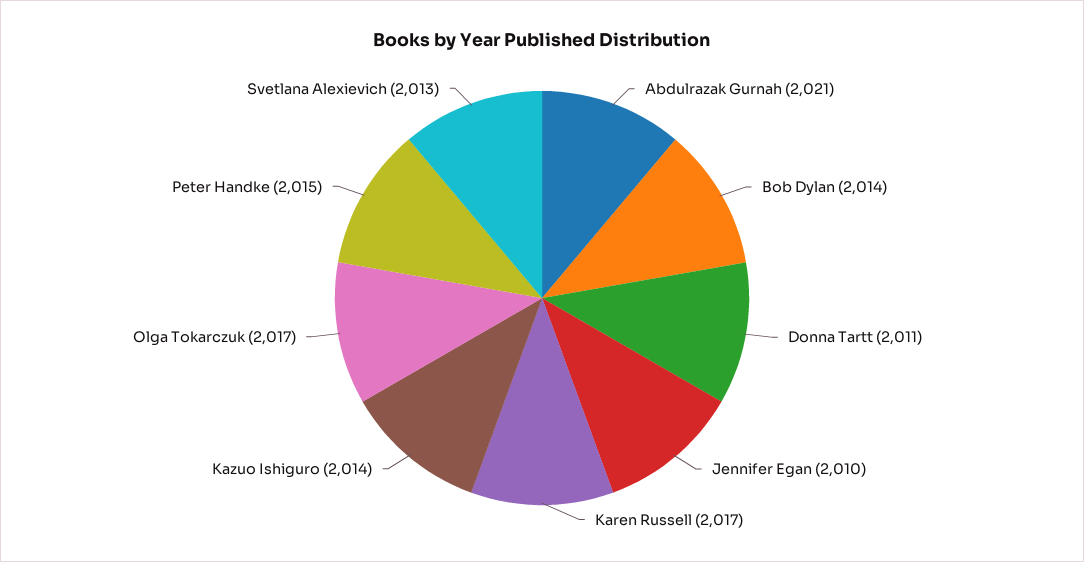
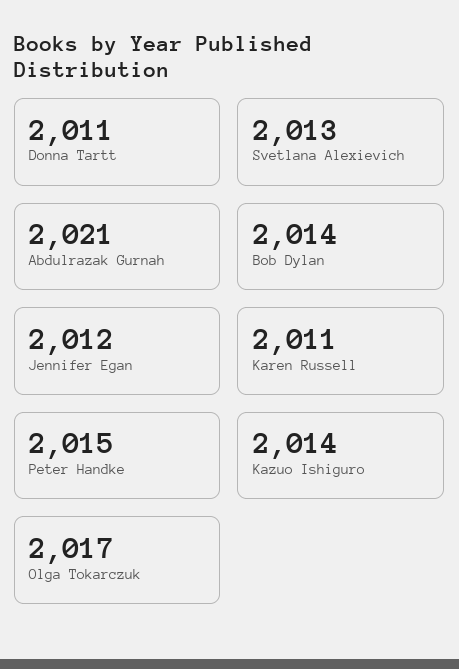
  {
    "Abdulrazak Gurnah": 2021,
    "Bob Dylan": 2014,
    "Donna Tartt": 2011,
-   "Jennifer Egan": 2010,
+   "Jennifer Egan": 2012,
-   "Karen Russell": 2017,
+   "Karen Russell": 2011,
    "Kazuo Ishiguro": 2014,
    "Olga Tokarczuk": 2017,
    "Peter Handke": 2015,
    "Svetlana Alexievich": 2013
  }

